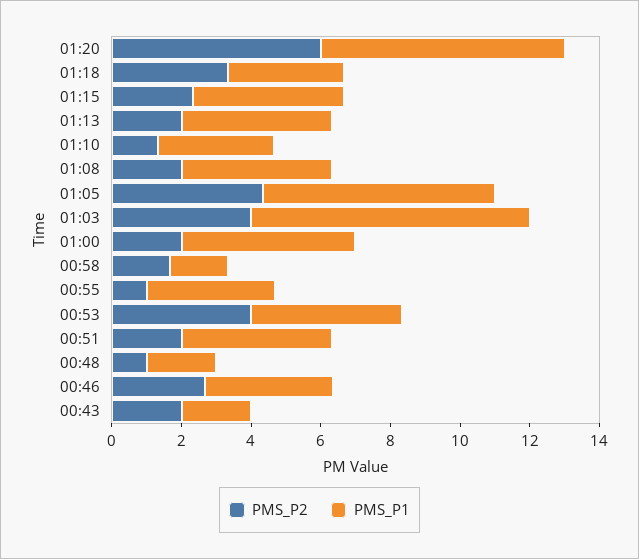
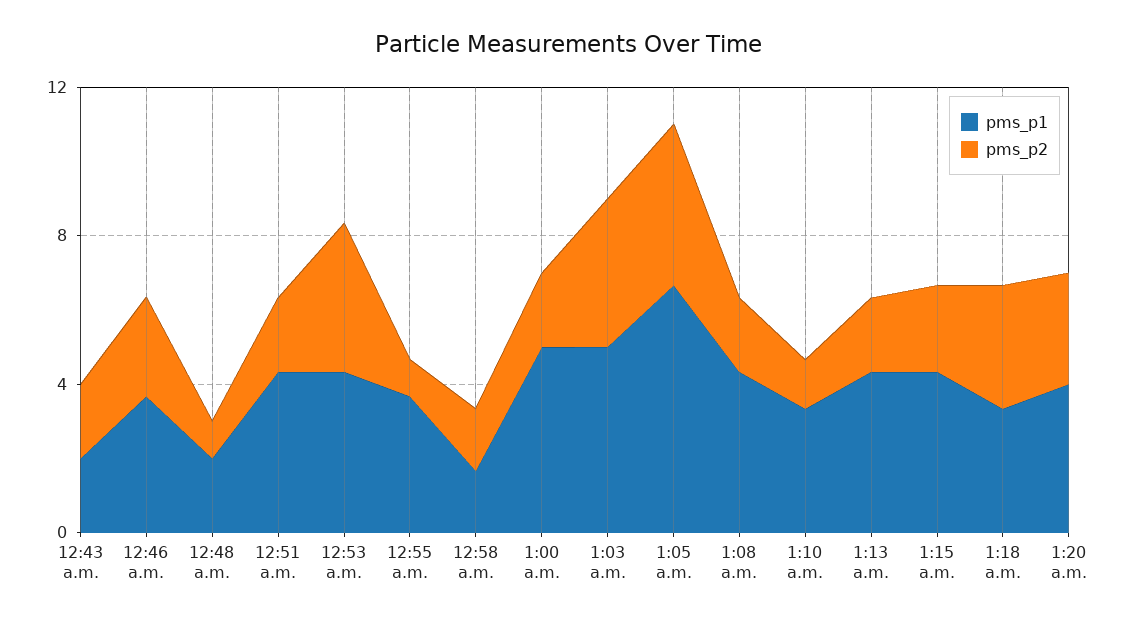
  {
    "PMS_P2": {
-     "01:20": 6,
+     "01:20": 3,
      "01:18": 3.5,
      "01:15": 2.5,
      "01:13": 2,
      "01:10": 1.5,
      "01:08": 2,
      "01:05": 4.5,
      "01:03": 4,
      "01:00": 2,
      "00:58": 1.5,
      "00:55": 1,
      "00:53": 4,
      "00:51": 2,
      "00:48": 1,
      "00:46": 2.5,
      "00:43": 2
    },
    "PMS_P1": {
-     "01:20": 7,
+     "01:20": 4,
      "01:18": 3.5,
      "01:15": 4.5,
      "01:13": 4.5,
      "01:10": 3.5,
      "01:08": 4.5,
      "01:05": 6.5,
-     "01:03": 8,
+     "01:03": 5,
      "01:00": 5,
      "00:58": 1.5,
      "00:55": 3.5,
      "00:53": 4.5,
      "00:51": 4.5,
      "00:48": 2,
      "00:46": 3.5,
      "00:43": 2
    }
  }

